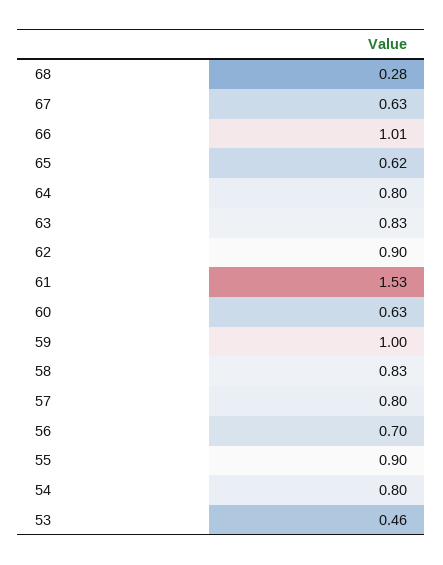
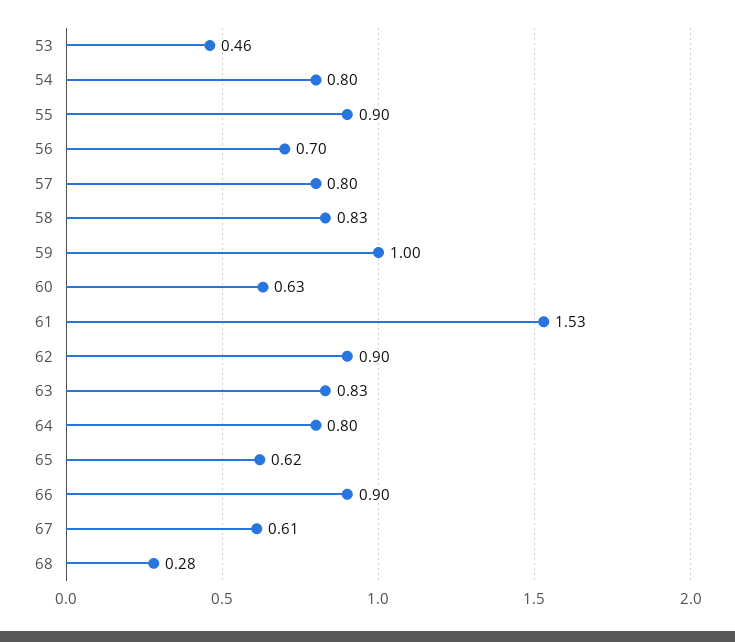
  {
    "68": 0.28,
-   "67": 0.63,
+   "67": 0.61,
-   "66": 1.01,
+   "66": 0.9,
    "65": 0.62,
    "64": 0.8,
    "63": 0.83,
    "62": 0.9,
    "61": 1.53,
    "60": 0.63,
    "59": 1,
    "58": 0.83,
    "57": 0.8,
    "56": 0.7,
    "55": 0.9,
    "54": 0.8,
    "53": 0.46
  }

